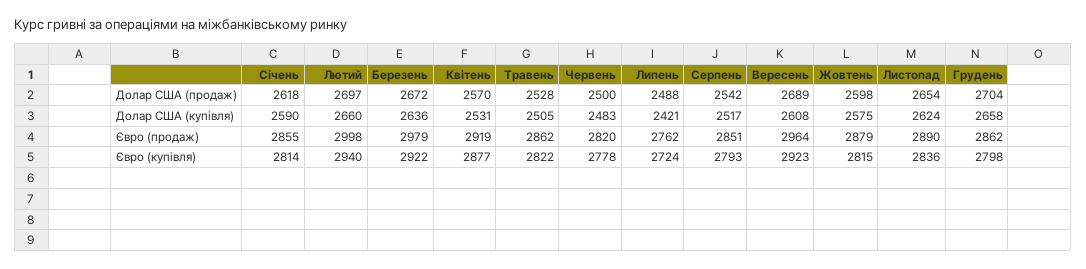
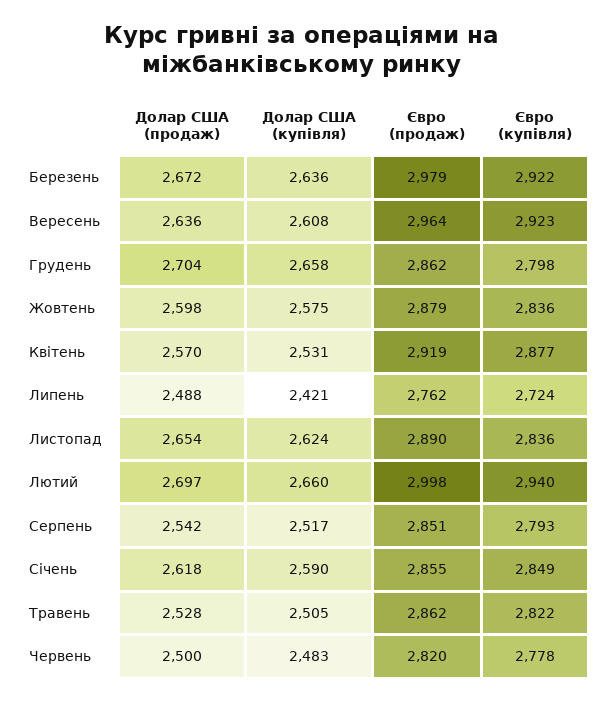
  {
    "Січень": {
      "Долар США (продаж)": 2618,
      "Долар США (купівля)": 2590,
      "Євро (продаж)": 2855,
-     "Євро (купівля)": 2814
+     "Євро (купівля)": 2849
    },
    "Лютий": {
      "Долар США (продаж)": 2697,
      "Долар США (купівля)": 2660,
      "Євро (продаж)": 2998,
      "Євро (купівля)": 2940
    },
    "Березень": {
      "Долар США (продаж)": 2672,
      "Долар США (купівля)": 2636,
      "Євро (продаж)": 2979,
      "Євро (купівля)": 2922
    },
    "Квітень": {
      "Долар США (продаж)": 2570,
      "Долар США (купівля)": 2531,
      "Євро (продаж)": 2919,
      "Євро (купівля)": 2877
    },
    "Травень": {
      "Долар США (продаж)": 2528,
      "Долар США (купівля)": 2505,
      "Євро (продаж)": 2862,
      "Євро (купівля)": 2822
    },
    "Червень": {
      "Долар США (продаж)": 2500,
      "Долар США (купівля)": 2483,
      "Євро (продаж)": 2820,
      "Євро (купівля)": 2778
    },
    "Липень": {
      "Долар США (продаж)": 2488,
      "Долар США (купівля)": 2421,
      "Євро (продаж)": 2762,
      "Євро (купівля)": 2724
    },
    "Серпень": {
      "Долар США (продаж)": 2542,
      "Долар США (купівля)": 2517,
      "Євро (продаж)": 2851,
      "Євро (купівля)": 2793
    },
    "Вересень": {
-     "Долар США (продаж)": 2689,
+     "Долар США (продаж)": 2636,
      "Долар США (купівля)": 2608,
      "Євро (продаж)": 2964,
      "Євро (купівля)": 2923
    },
    "Жовтень": {
      "Долар США (продаж)": 2598,
      "Долар США (купівля)": 2575,
      "Євро (продаж)": 2879,
-     "Євро (купівля)": 2815
+     "Євро (купівля)": 2836
    },
    "Листопад": {
      "Долар США (продаж)": 2654,
      "Долар США (купівля)": 2624,
      "Євро (продаж)": 2890,
      "Євро (купівля)": 2836
    },
    "Грудень": {
      "Долар США (продаж)": 2704,
      "Долар США (купівля)": 2658,
      "Євро (продаж)": 2862,
      "Євро (купівля)": 2798
    }
  }

